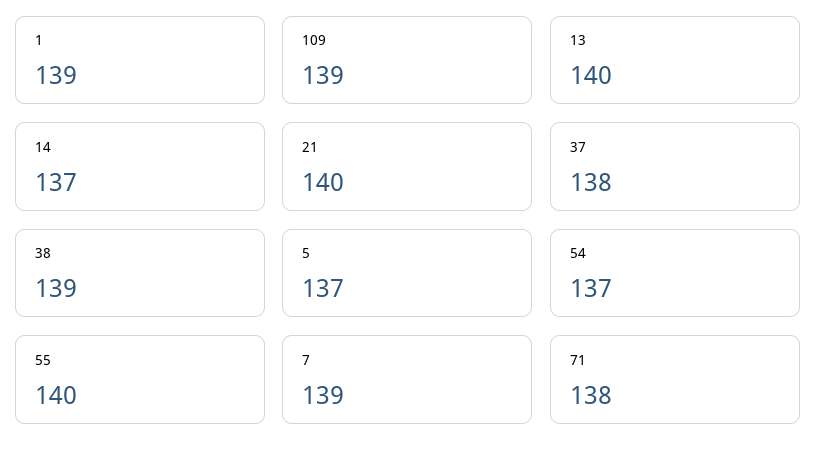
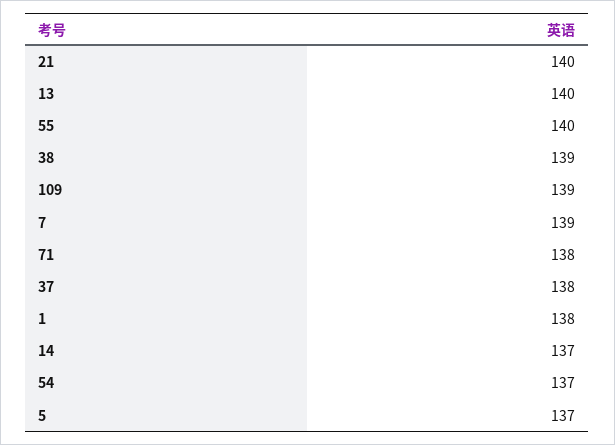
  {
-   "1": 139,
+   "1": 138,
    "109": 139,
    "13": 140,
    "14": 137,
    "21": 140,
    "37": 138,
    "38": 139,
    "5": 137,
    "54": 137,
    "55": 140,
    "7": 139,
    "71": 138
  }

